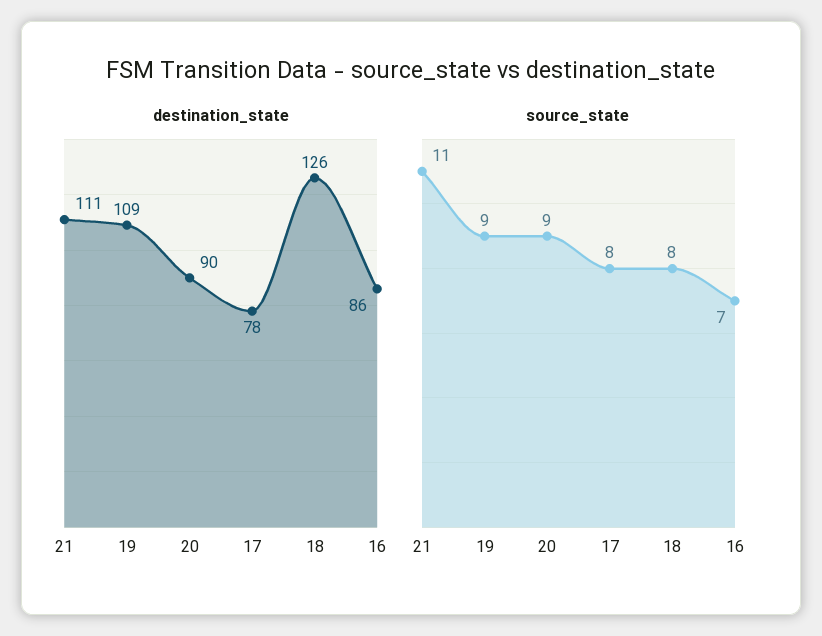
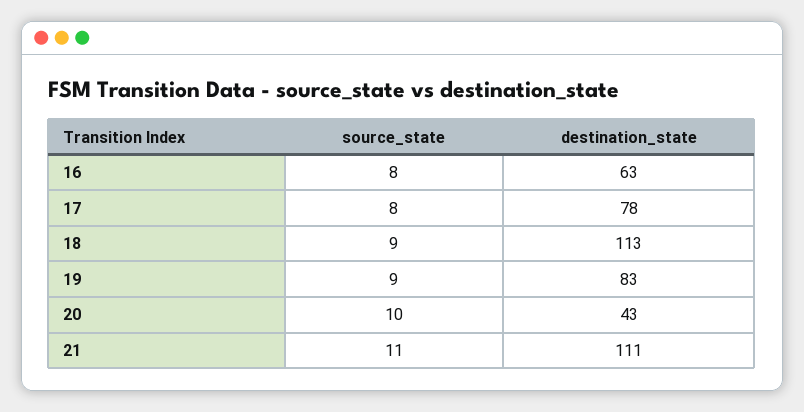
  {
    "destination_state": {
      "21": 111,
-     "19": 109,
+     "19": 83,
-     "20": 90,
+     "20": 43,
      "17": 78,
-     "18": 126,
+     "18": 113,
-     "16": 86
+     "16": 63
    },
    "source_state": {
      "21": 11,
      "19": 9,
-     "20": 9,
+     "20": 10,
      "17": 8,
-     "18": 8,
+     "18": 9,
-     "16": 7
+     "16": 8
    }
  }

